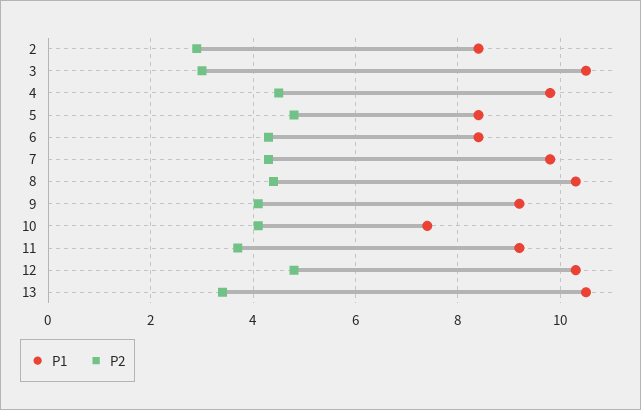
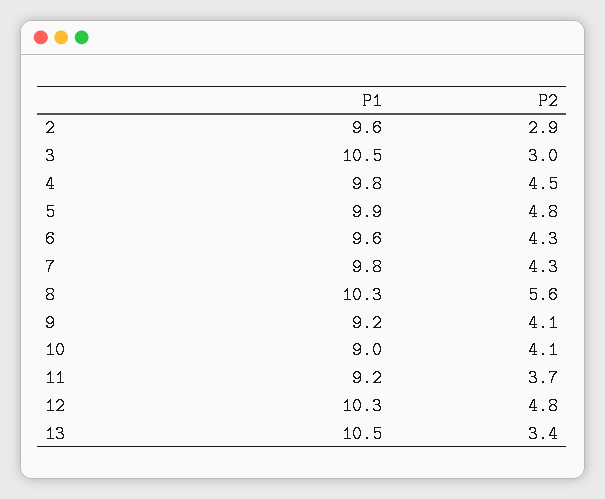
  {
    "P1": {
-     "2": 8.5,
+     "2": 9.6,
      "3": 10.5,
      "4": 9.8,
-     "5": 8.5,
+     "5": 9.9,
-     "6": 8.5,
+     "6": 9.6,
      "7": 9.8,
      "8": 10.3,
      "9": 9.2,
-     "10": 7.5,
+     "10": 9,
      "11": 9.2,
      "12": 10.3,
      "13": 10.5
    },
    "P2": {
      "2": 2.9,
      "3": 3,
      "4": 4.5,
      "5": 4.8,
      "6": 4.3,
      "7": 4.3,
-     "8": 4.5,
+     "8": 5.6,
      "9": 4.1,
      "10": 4.1,
      "11": 3.7,
      "12": 4.8,
      "13": 3.4
    }
  }

